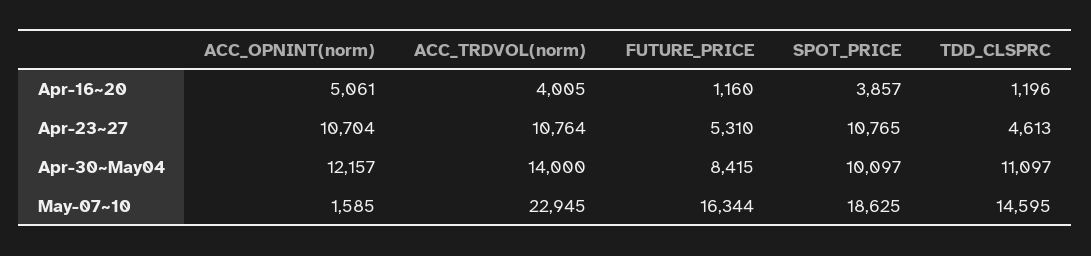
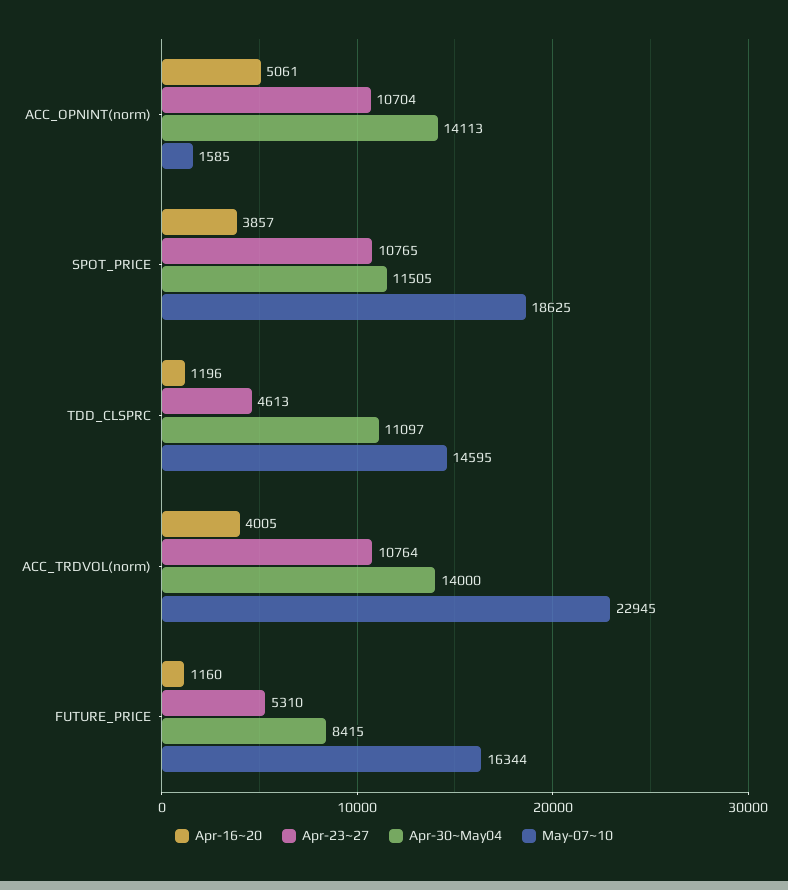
  {
    "Apr-16~20": {
      "ACC_OPNINT(norm)": 5061,
      "ACC_TRDVOL(norm)": 4005,
      "FUTURE_PRICE": 1160,
      "SPOT_PRICE": 3857,
      "TDD_CLSPRC": 1196
    },
    "Apr-23~27": {
      "ACC_OPNINT(norm)": 10704,
      "ACC_TRDVOL(norm)": 10764,
      "FUTURE_PRICE": 5310,
      "SPOT_PRICE": 10765,
      "TDD_CLSPRC": 4613
    },
    "Apr-30~May04": {
-     "ACC_OPNINT(norm)": 12157,
+     "ACC_OPNINT(norm)": 14113,
      "ACC_TRDVOL(norm)": 14000,
      "FUTURE_PRICE": 8415,
-     "SPOT_PRICE": 10097,
+     "SPOT_PRICE": 11505,
      "TDD_CLSPRC": 11097
    },
    "May-07~10": {
      "ACC_OPNINT(norm)": 1585,
      "ACC_TRDVOL(norm)": 22945,
      "FUTURE_PRICE": 16344,
      "SPOT_PRICE": 18625,
      "TDD_CLSPRC": 14595
    }
  }

